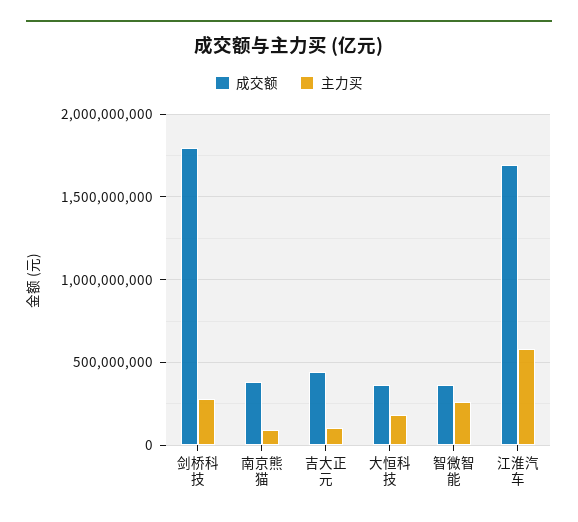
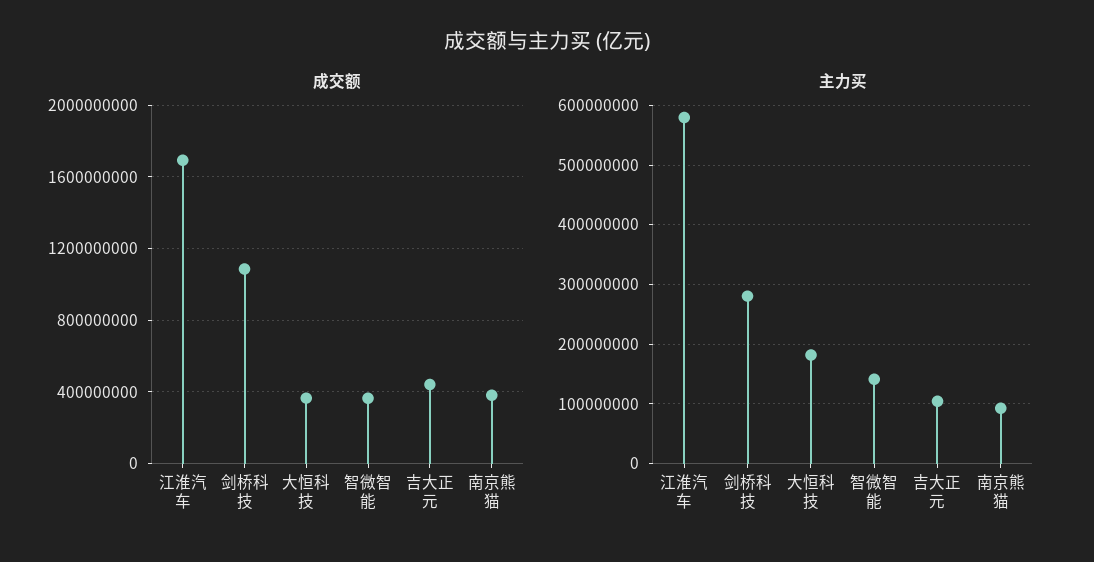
  {
    "成交额": {
-     "剑桥科技": 1800000000,
+     "剑桥科技": 1100000000,
      "南京熊猫": 400000000,
      "吉大正元": 450000000,
      "大恒科技": 350000000,
      "智微智能": 350000000,
      "江淮汽车": 1700000000
    },
    "主力买": {
      "剑桥科技": 280000000,
      "南京熊猫": 100000000,
      "吉大正元": 100000000,
      "大恒科技": 180000000,
-     "智微智能": 250000000,
+     "智微智能": 140000000,
      "江淮汽车": 580000000
    }
  }

